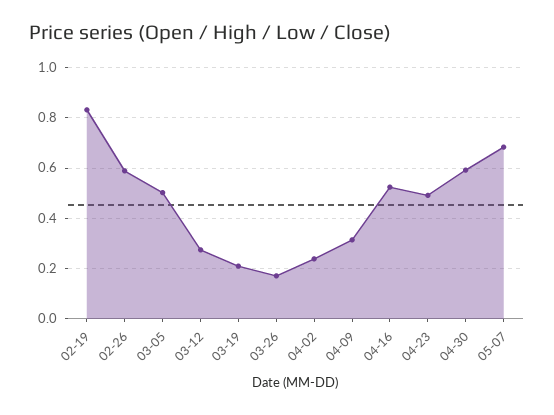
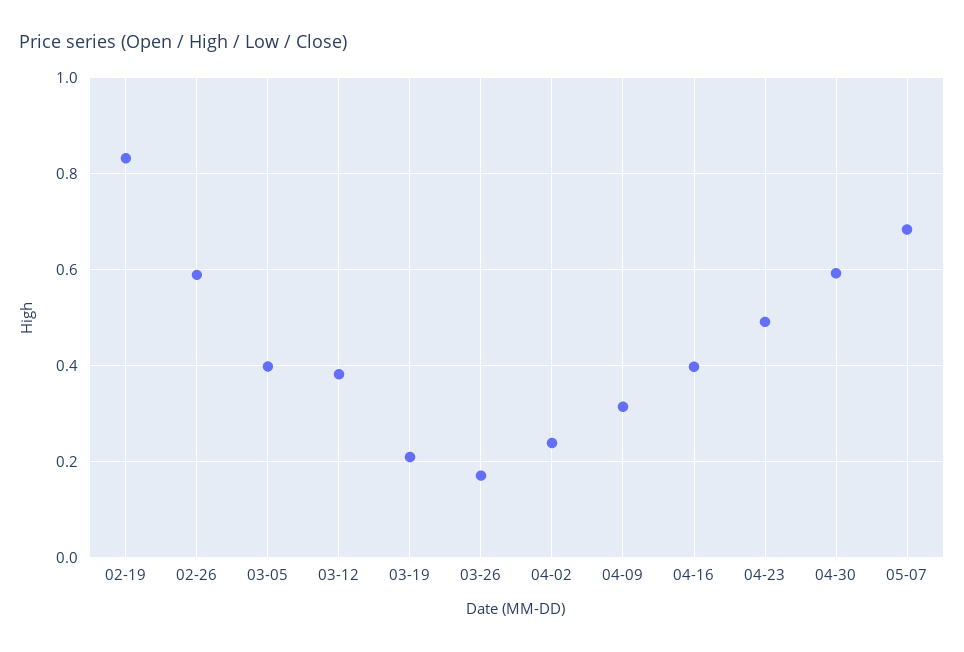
  {
    "02-19": 0.84,
    "02-26": 0.58,
-   "03-05": 0.5,
+   "03-05": 0.4,
-   "03-12": 0.275,
+   "03-12": 0.38,
    "03-19": 0.2,
    "03-26": 0.18,
    "04-02": 0.24,
    "04-09": 0.32,
-   "04-16": 0.525,
+   "04-16": 0.4,
    "04-23": 0.5,
    "04-30": 0.6,
    "05-07": 0.68
  }

